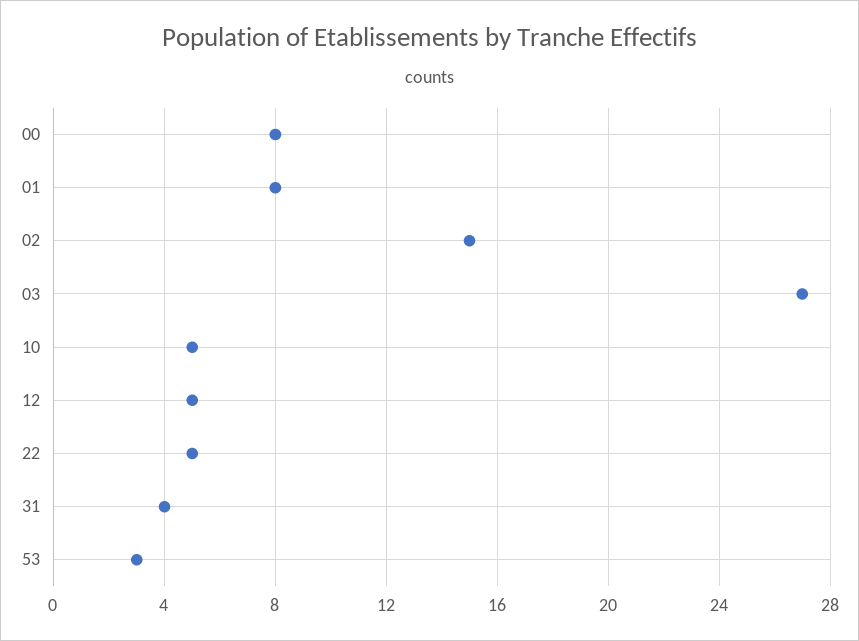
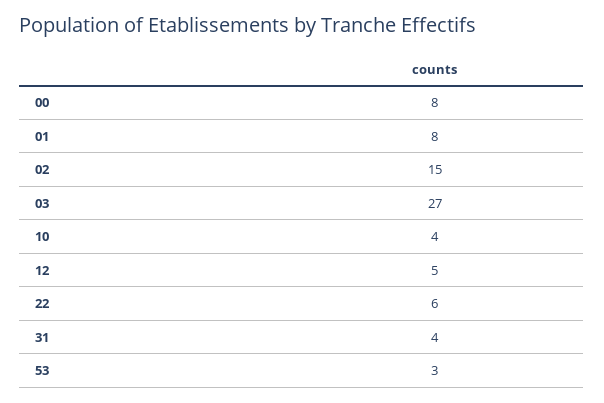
  {
    "00": 8,
    "01": 8,
    "02": 15,
    "03": 27,
-   "10": 5,
+   "10": 4,
    "12": 5,
-   "22": 5,
+   "22": 6,
    "31": 4,
    "53": 3
  }

